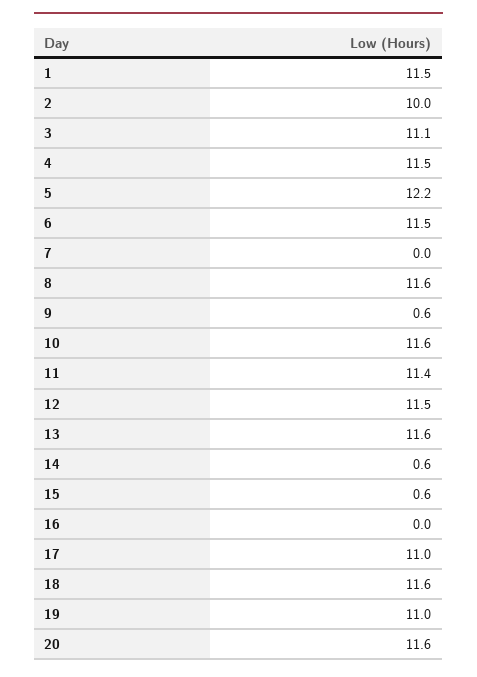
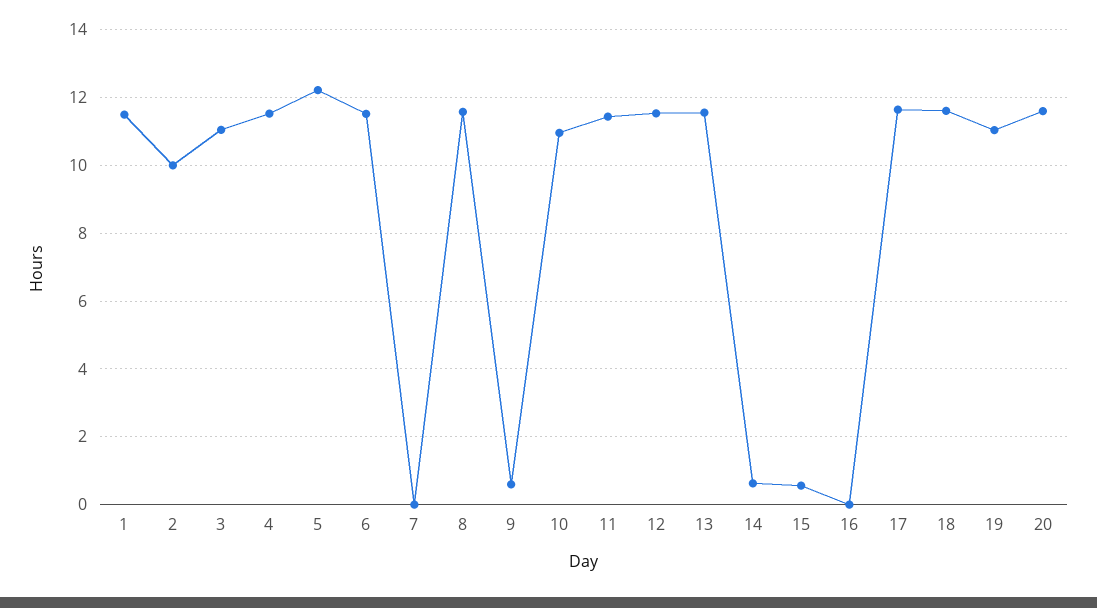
  {
    "1": 11.5,
    "2": 10,
    "3": 11.1,
    "4": 11.5,
    "5": 12.2,
    "6": 11.5,
    "7": 0,
    "8": 11.6,
    "9": 0.6,
-   "10": 11.6,
+   "10": 11,
    "11": 11.4,
    "12": 11.5,
    "13": 11.6,
    "14": 0.6,
    "15": 0.6,
    "16": 0,
-   "17": 11,
+   "17": 11.6,
    "18": 11.6,
    "19": 11,
    "20": 11.6
  }

